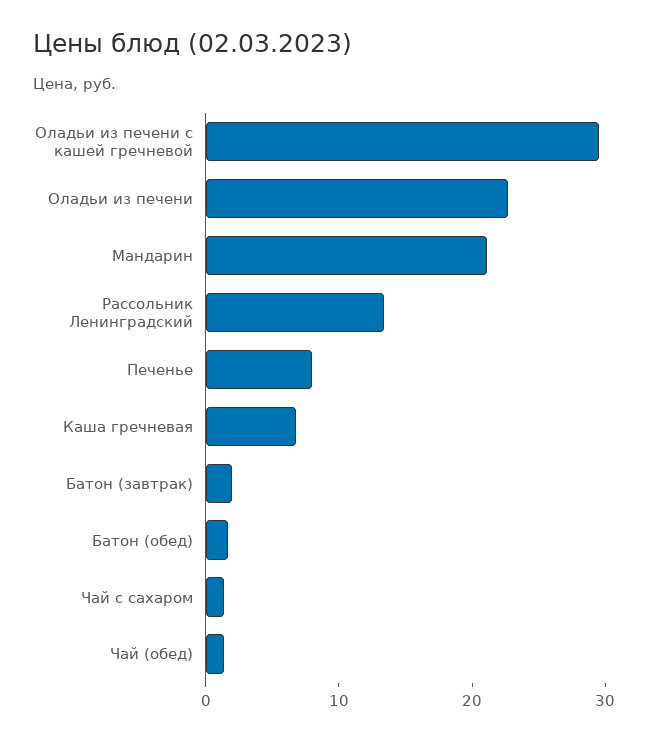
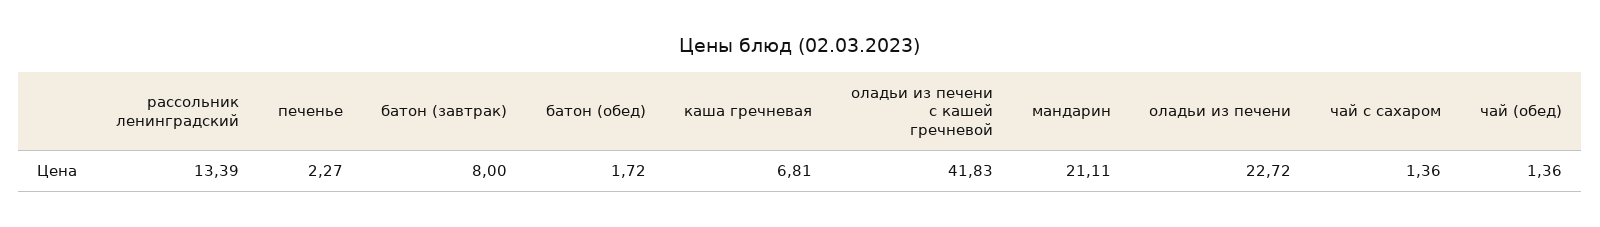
  {
-   "Оладьи из печени с кашей гречневой": 30,
+   "Оладьи из печени с кашей гречневой": 41.83,
    "Оладьи из печени": 22.72,
    "Мандарин": 21.11,
    "Рассольник Ленинградский": 13.39,
-   "Печенье": 8,
+   "Печенье": 2.27,
    "Каша гречневая": 6.81,
-   "Батон (завтрак)": 2,
+   "Батон (завтрак)": 8,
    "Батон (обед)": 1.72,
    "Чай с сахаром": 1.36,
    "Чай (обед)": 1.36
  }

